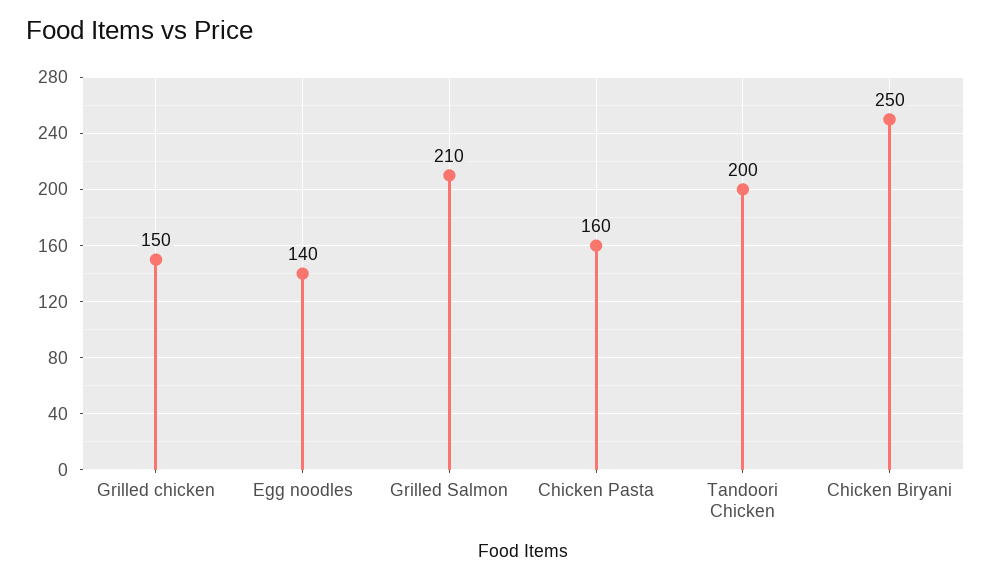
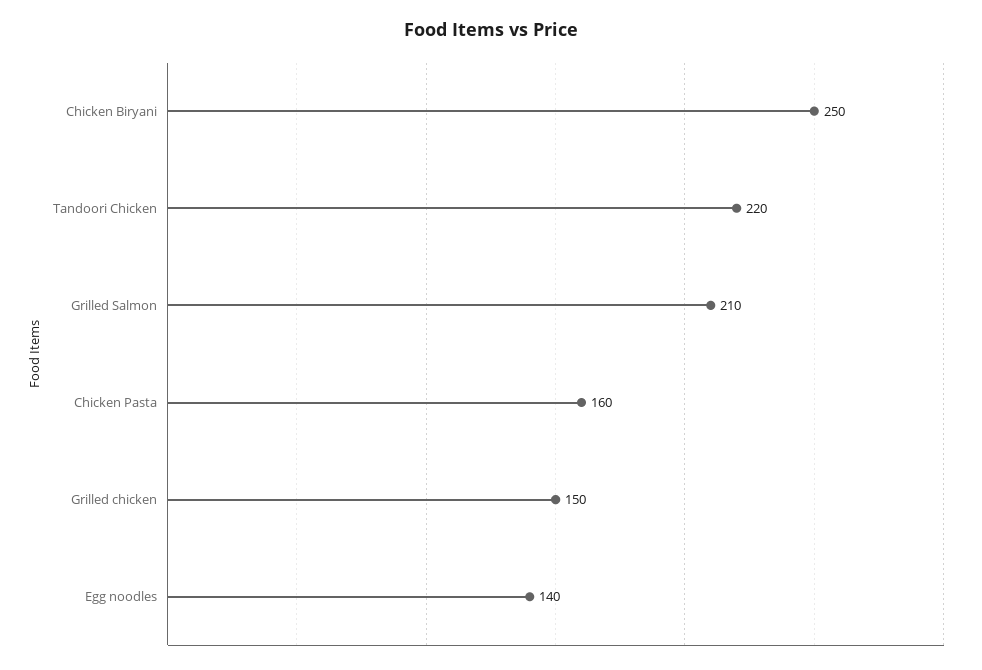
  {
    "Grilled chicken": 150,
    "Egg noodles": 140,
    "Grilled Salmon": 210,
    "Chicken Pasta": 160,
-   "Tandoori Chicken": 200,
+   "Tandoori Chicken": 220,
    "Chicken Biryani": 250
  }

